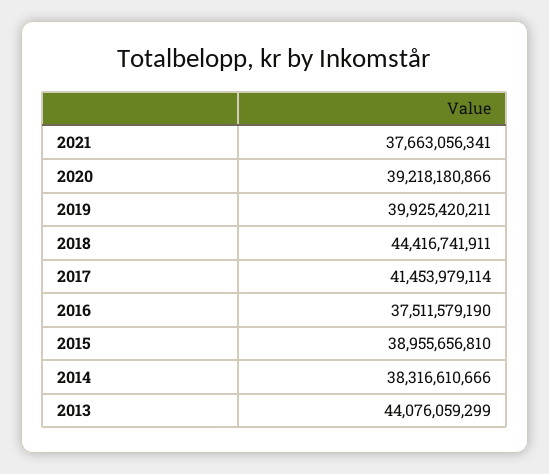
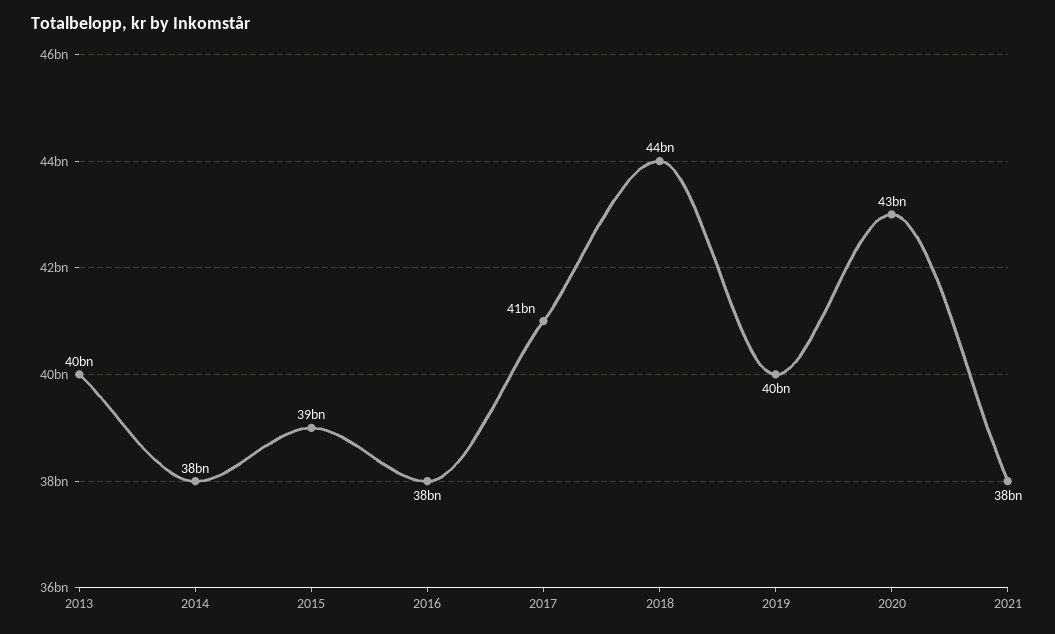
  {
    "2021": 37663056341,
-   "2020": 39218180866,
+   "2020": 43000000000,
    "2019": 39925420211,
    "2018": 44416741911,
    "2017": 41453979114,
    "2016": 37511579190,
    "2015": 38955656810,
    "2014": 38316610666,
-   "2013": 44076059299
+   "2013": 40000000000
  }

